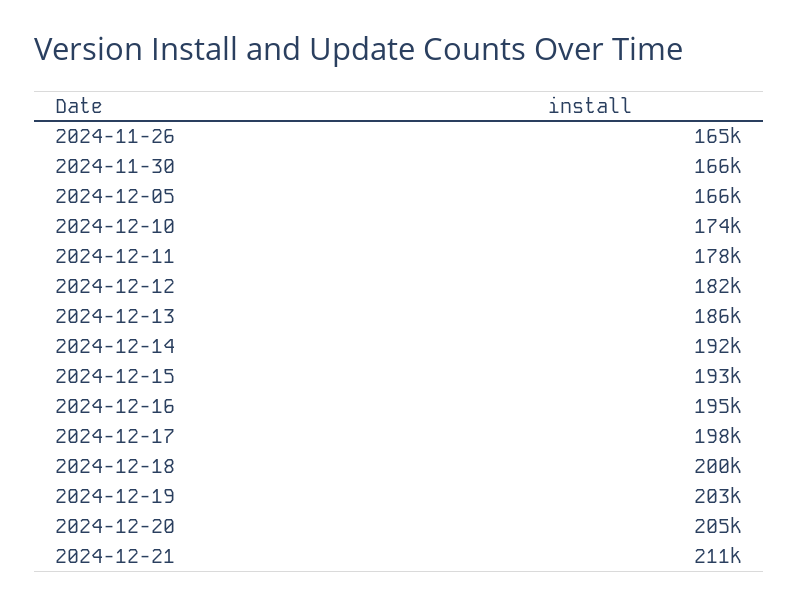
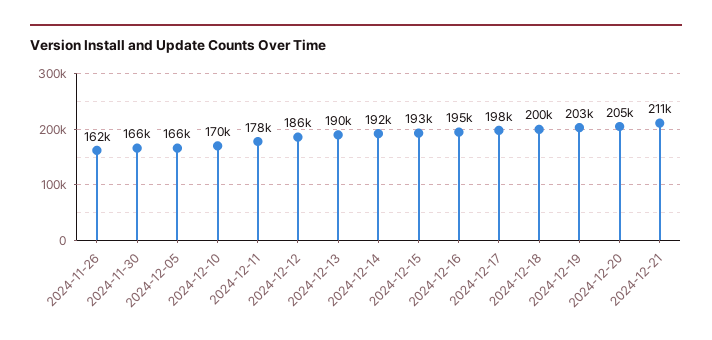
  {
-   "2024-11-26": 165000,
+   "2024-11-26": 162000,
    "2024-11-30": 166000,
    "2024-12-05": 166000,
-   "2024-12-10": 174000,
+   "2024-12-10": 170000,
    "2024-12-11": 178000,
-   "2024-12-12": 182000,
+   "2024-12-12": 186000,
-   "2024-12-13": 186000,
+   "2024-12-13": 190000,
    "2024-12-14": 192000,
    "2024-12-15": 193000,
    "2024-12-16": 195000,
    "2024-12-17": 198000,
    "2024-12-18": 200000,
    "2024-12-19": 203000,
    "2024-12-20": 205000,
    "2024-12-21": 211000
  }

